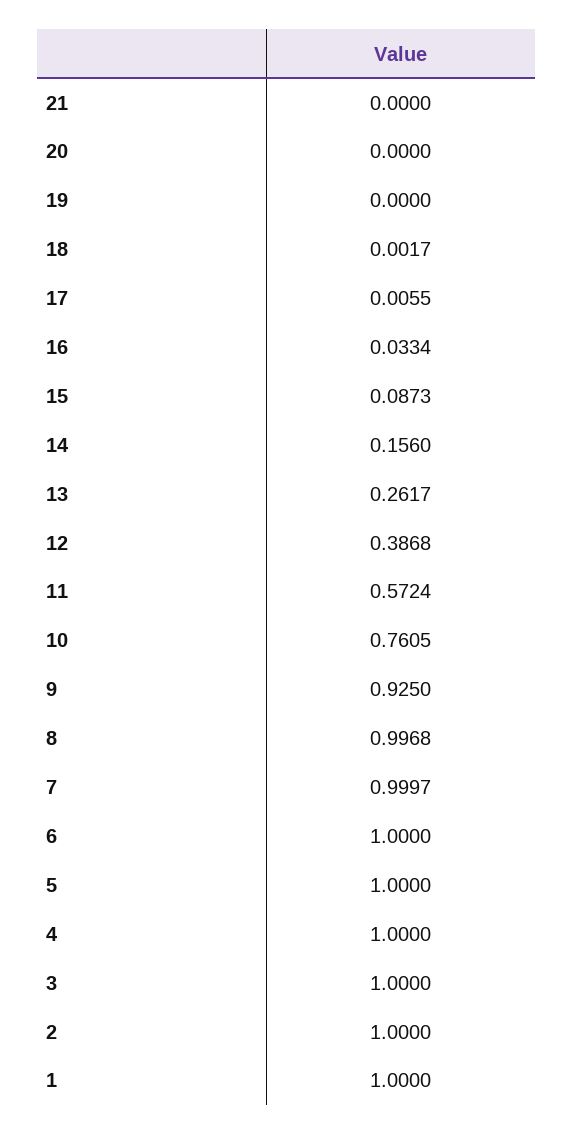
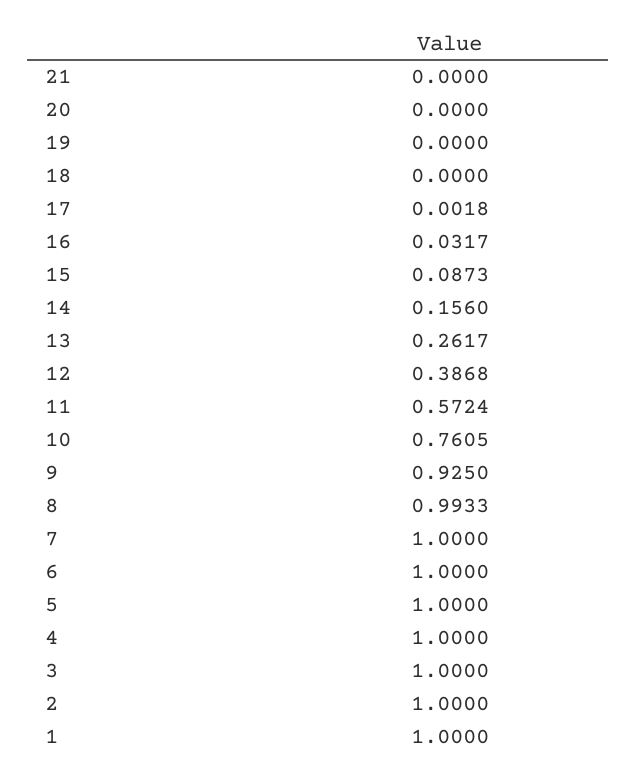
  {
    "21": 0,
    "20": 0,
    "19": 0,
-   "18": 0.0017,
+   "18": 0,
-   "17": 0.0055,
+   "17": 0.0018,
-   "16": 0.0334,
+   "16": 0.0317,
    "15": 0.0873,
    "14": 0.156,
    "13": 0.2617,
    "12": 0.3868,
    "11": 0.5724,
    "10": 0.7605,
    "9": 0.925,
-   "8": 0.9968,
+   "8": 0.9933,
-   "7": 0.9997,
+   "7": 1,
    "6": 1,
    "5": 1,
    "4": 1,
    "3": 1,
    "2": 1,
    "1": 1
  }

